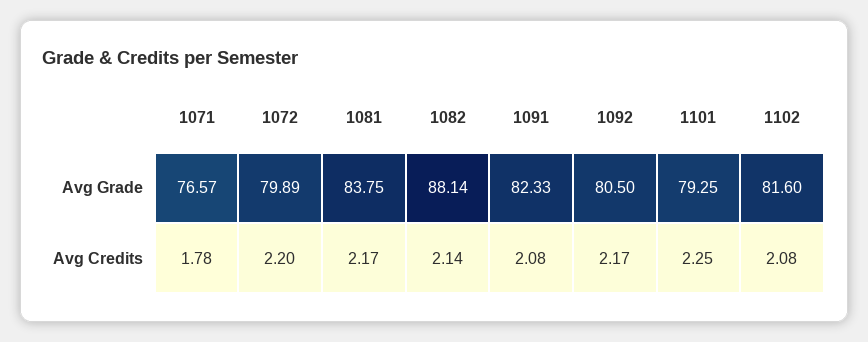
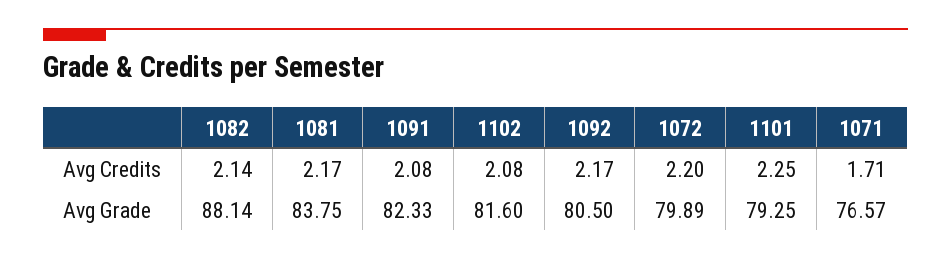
  {
    "1071": {
      "Avg Grade": 76.57,
-     "Avg Credits": 1.78
+     "Avg Credits": 1.71
    },
    "1072": {
      "Avg Grade": 79.89,
      "Avg Credits": 2.2
    },
    "1081": {
      "Avg Grade": 83.75,
      "Avg Credits": 2.17
    },
    "1082": {
      "Avg Grade": 88.14,
      "Avg Credits": 2.14
    },
    "1091": {
      "Avg Grade": 82.33,
      "Avg Credits": 2.08
    },
    "1092": {
      "Avg Grade": 80.5,
      "Avg Credits": 2.17
    },
    "1101": {
      "Avg Grade": 79.25,
      "Avg Credits": 2.25
    },
    "1102": {
      "Avg Grade": 81.6,
      "Avg Credits": 2.08
    }
  }

